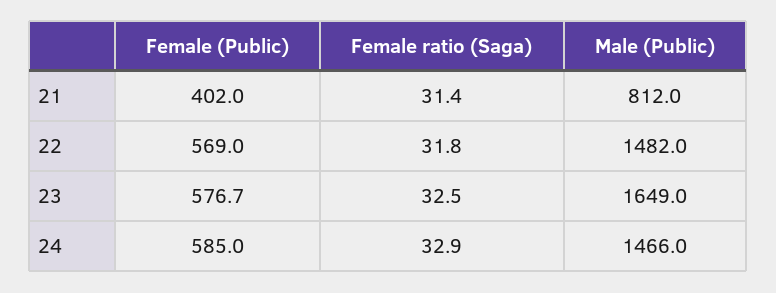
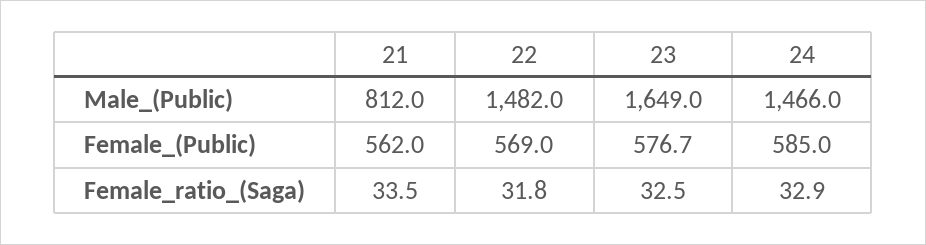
  {
    "Female (Public)": {
-     "21": 402,
+     "21": 562,
      "22": 569,
      "23": 576.7,
      "24": 585
    },
    "Female ratio (Saga)": {
-     "21": 31.4,
+     "21": 33.5,
      "22": 31.8,
      "23": 32.5,
      "24": 32.9
    },
    "Male (Public)": {
      "21": 812,
      "22": 1482,
      "23": 1649,
      "24": 1466
    }
  }

